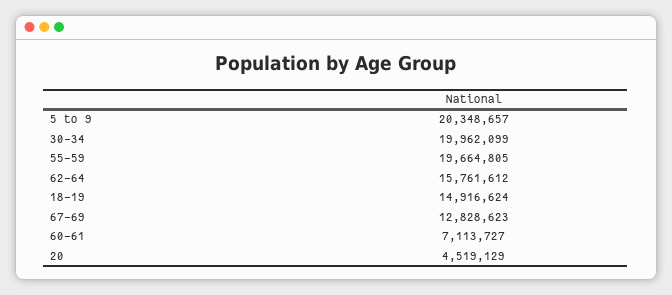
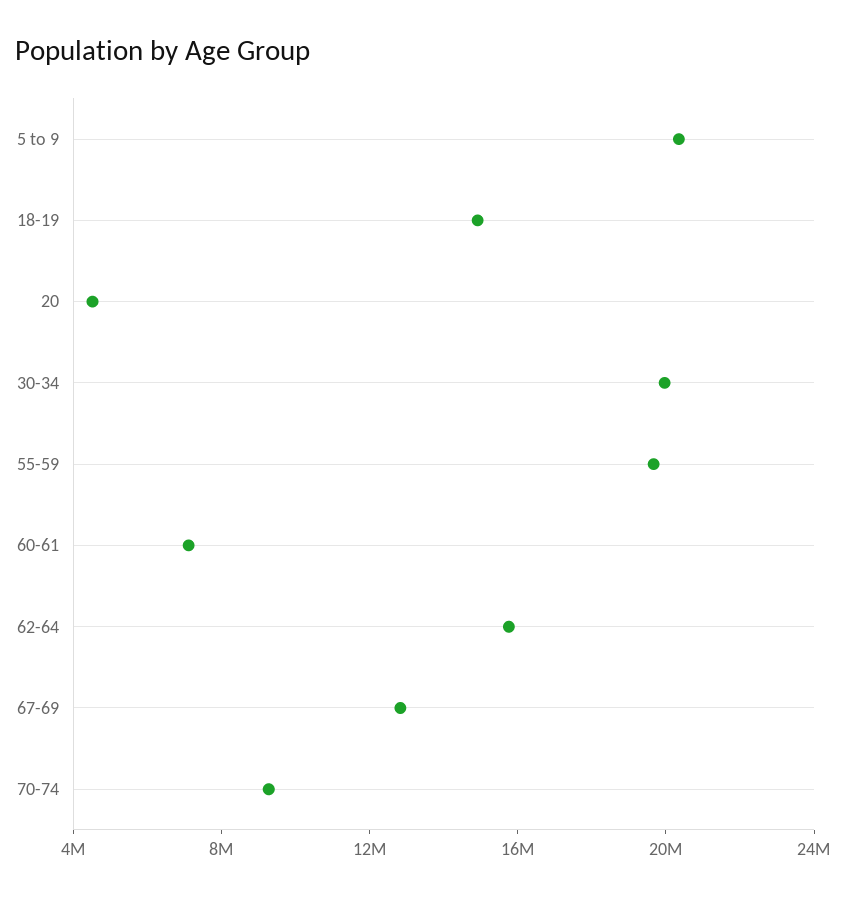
  {
    "5 to 9": 20348657,
    "30-34": 19962099,
    "55-59": 19664805,
    "62-64": 15761612,
    "18-19": 14916624,
    "67-69": 12828623,
    "60-61": 7113727,
-   "20": 4519129
+   "20": 4519129,
+   "70-74": 9000000
  }

